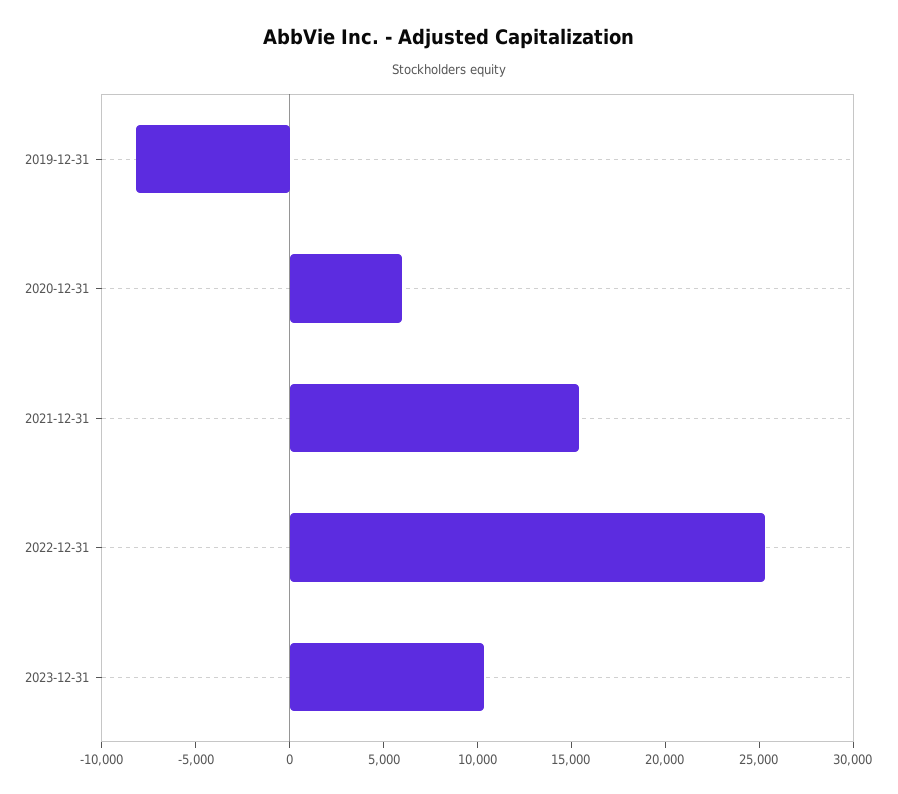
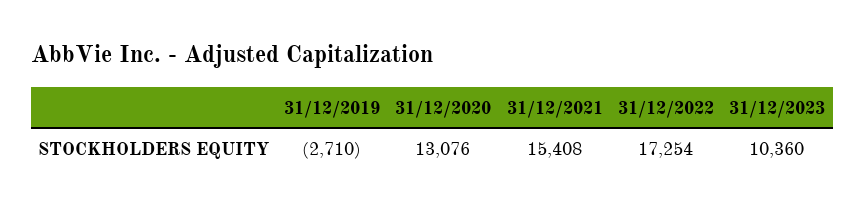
  {
-   "2019-12-31": -8000,
+   "2019-12-31": -2710,
-   "2020-12-31": 6000,
+   "2020-12-31": 13076,
    "2021-12-31": 15408,
-   "2022-12-31": 25000,
+   "2022-12-31": 17254,
    "2023-12-31": 10360
  }

